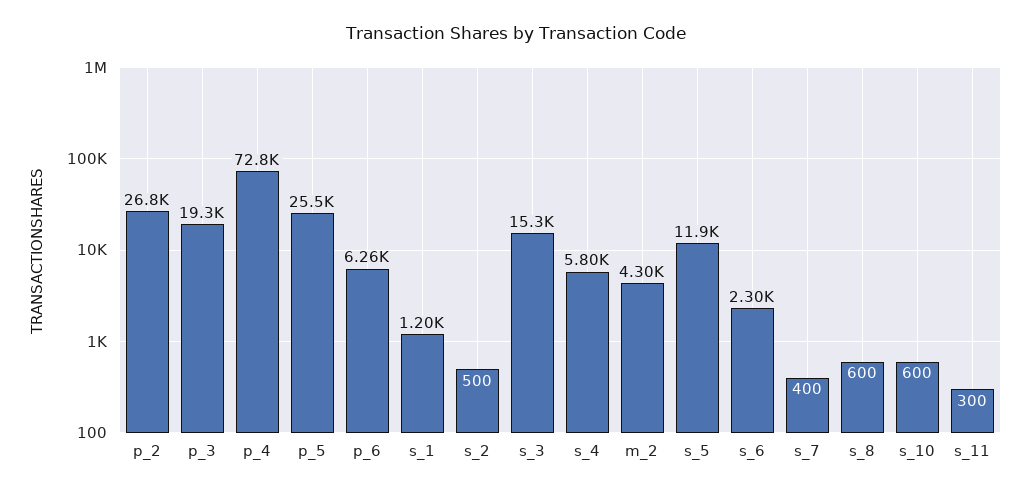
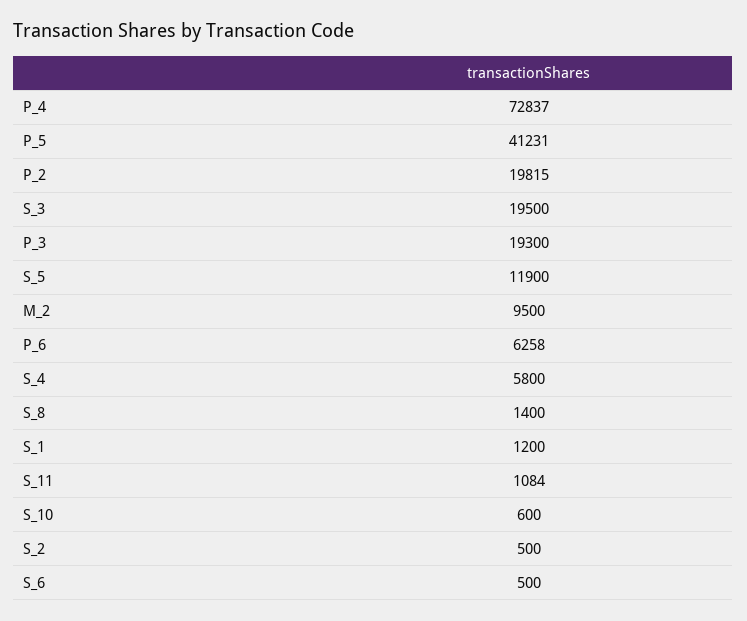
  {
-   "p_2": 26800,
+   "p_2": 19815,
    "p_3": 19300,
    "p_4": 72837,
-   "p_5": 25500,
+   "p_5": 41231,
    "p_6": 6258,
    "s_1": 1200,
    "s_2": 500,
-   "s_3": 15300,
+   "s_3": 19500,
    "s_4": 5800,
-   "m_2": 4300,
+   "m_2": 9500,
    "s_5": 11900,
-   "s_6": 2300,
+   "s_6": 500,
-   "s_7": 400,
-   "s_8": 600,
+   "s_8": 1400,
    "s_10": 600,
-   "s_11": 300
+   "s_11": 1084
  }

